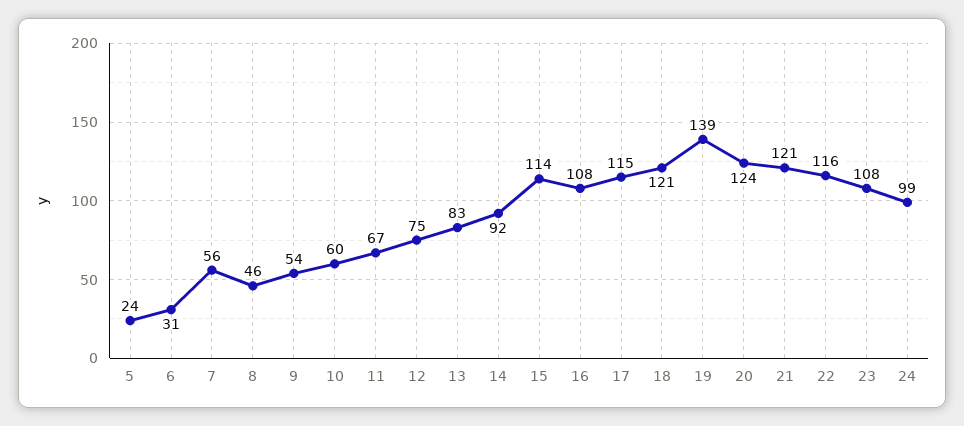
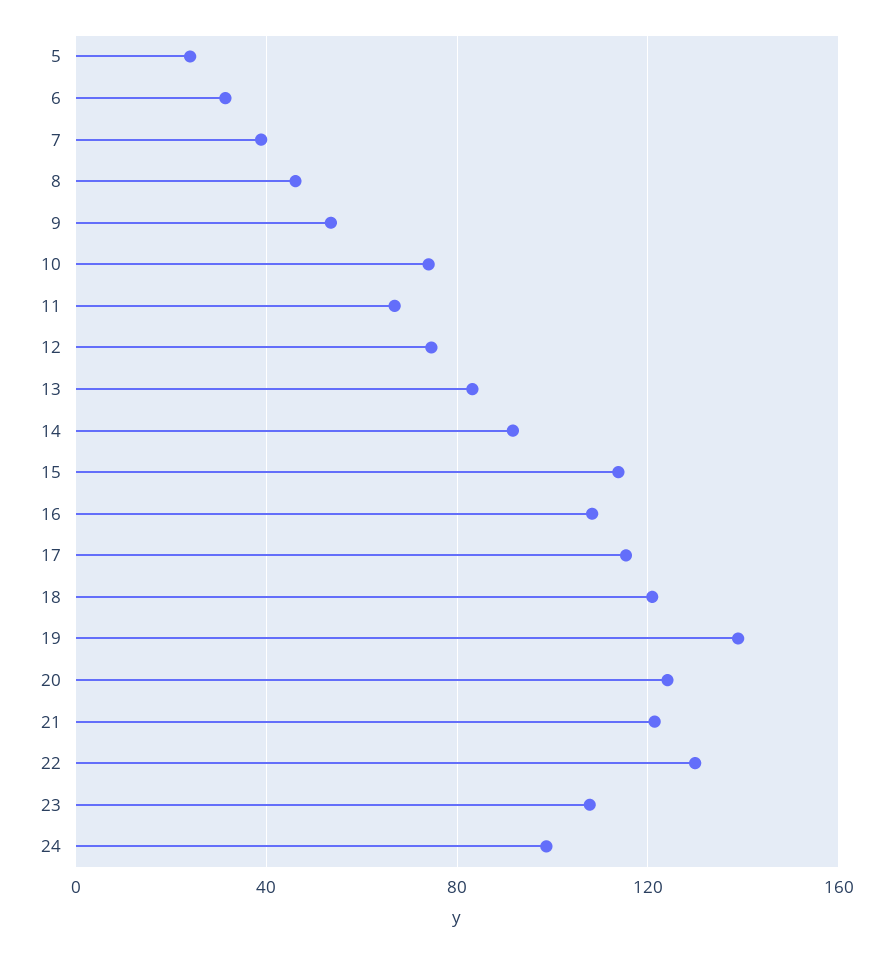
  {
    "5": 24,
    "6": 31,
-   "7": 56,
+   "7": 40,
    "8": 46,
    "9": 54,
-   "10": 60,
+   "10": 75,
    "11": 67,
    "12": 75,
    "13": 83,
    "14": 92,
    "15": 114,
    "16": 108,
    "17": 115,
    "18": 121,
    "19": 139,
    "20": 124,
    "21": 121,
-   "22": 116,
+   "22": 130,
    "23": 108,
    "24": 99
  }

